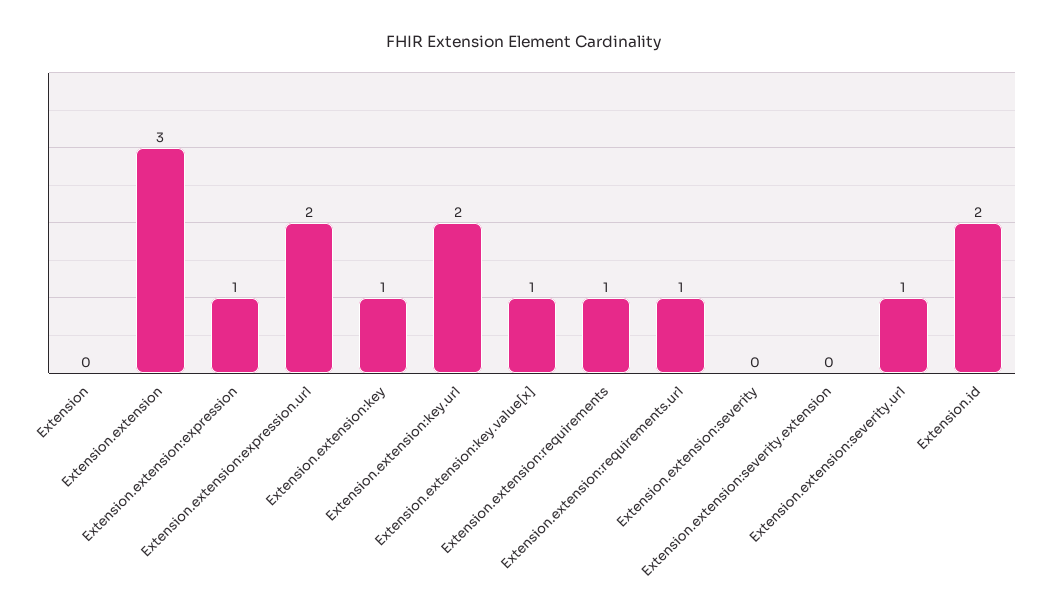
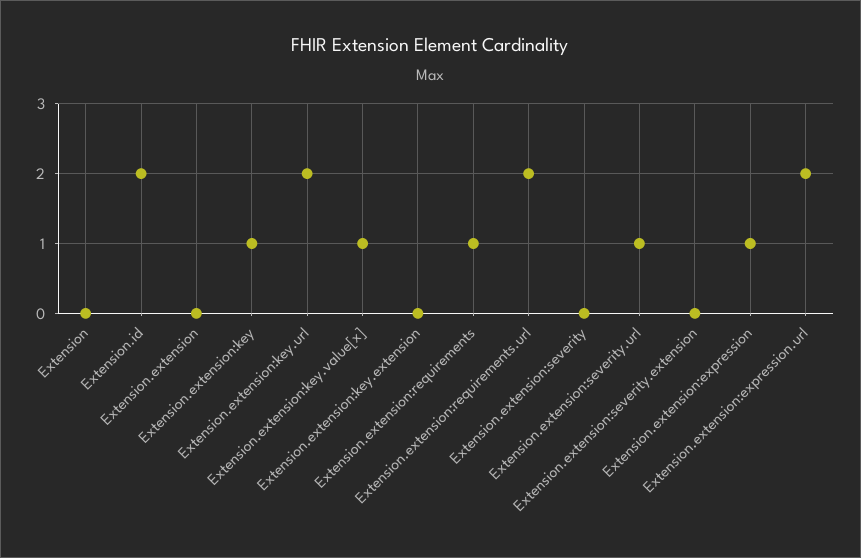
  {
    "Extension": 0,
-   "Extension.extension": 3,
+   "Extension.extension": 0,
    "Extension.extension:expression": 1,
    "Extension.extension:expression.url": 2,
    "Extension.extension:key": 1,
    "Extension.extension:key.url": 2,
    "Extension.extension:key.value[x]": 1,
    "Extension.extension:requirements": 1,
-   "Extension.extension:requirements.url": 1,
+   "Extension.extension:requirements.url": 2,
    "Extension.extension:severity": 0,
    "Extension.extension:severity.extension": 0,
    "Extension.extension:severity.url": 1,
-   "Extension.id": 2
+   "Extension.id": 2,
+   "Extension.extension:key.extension": 0
  }

